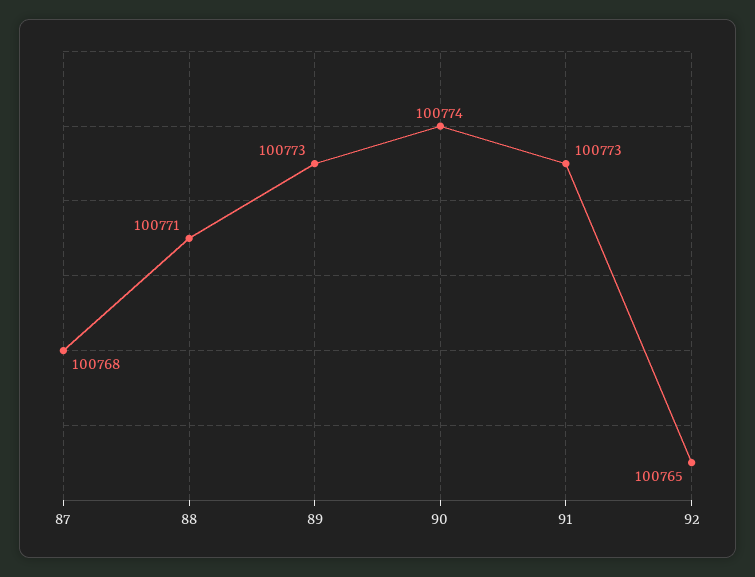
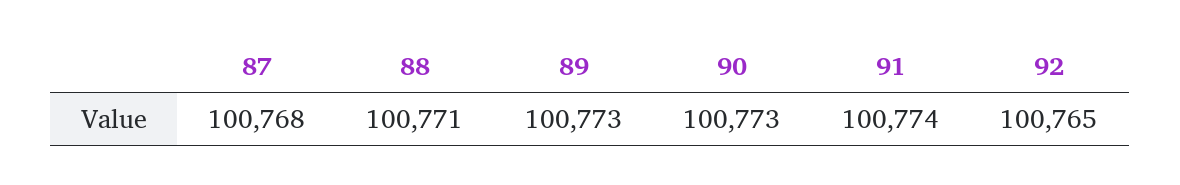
  {
    "87": 100768,
    "88": 100771,
    "89": 100773,
-   "90": 100774,
+   "90": 100773,
-   "91": 100773,
+   "91": 100774,
    "92": 100765
  }

